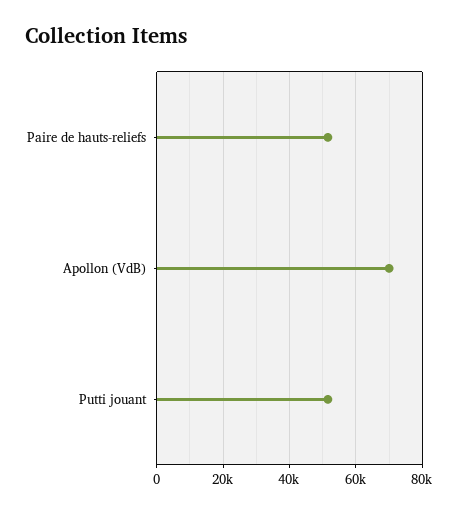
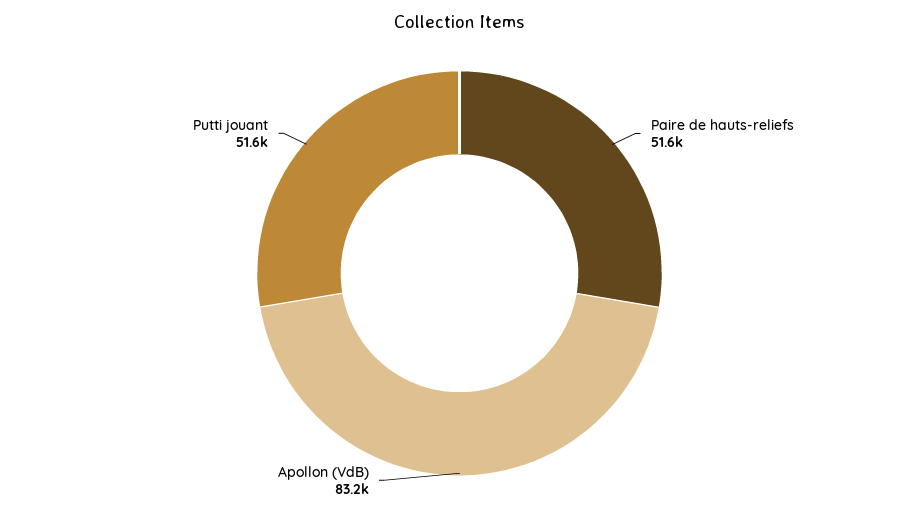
  {
    "Paire de hauts-reliefs": 51600,
-   "Apollon (VdB)": 70000,
+   "Apollon (VdB)": 83200,
    "Putti jouant": 51600
  }

